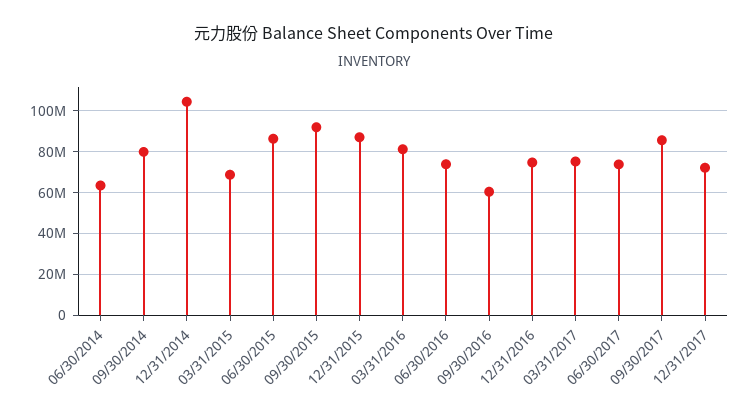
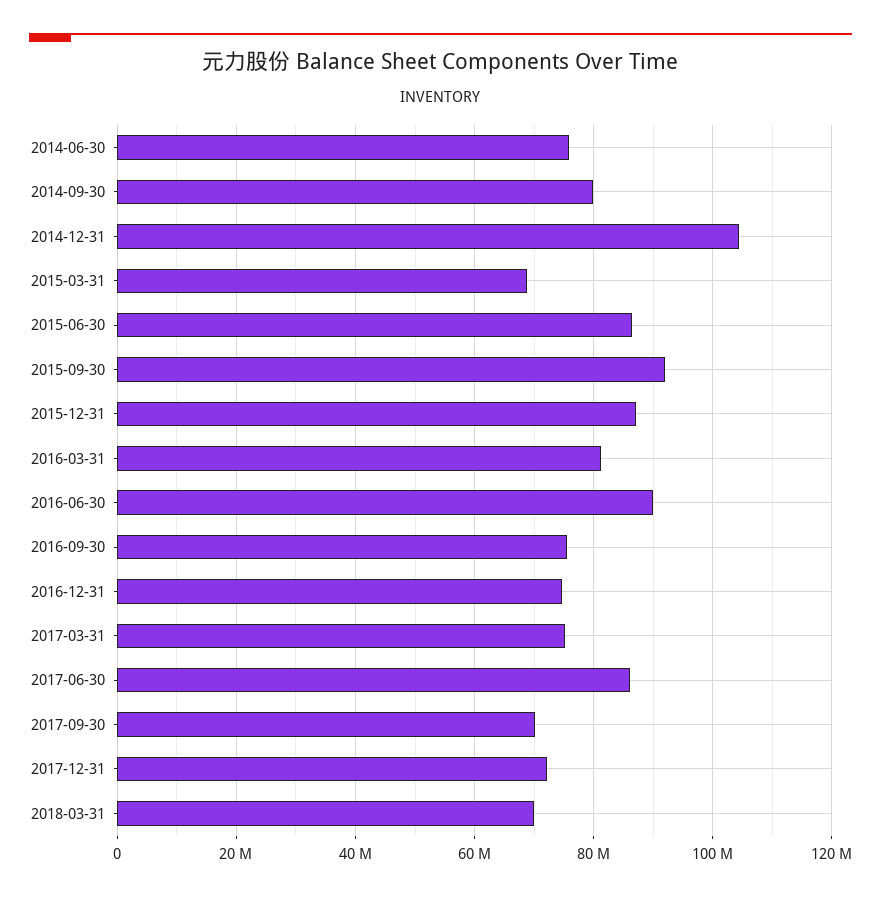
  {
-   "06/30/2014": 65000000,
+   "06/30/2014": 76000000,
    "09/30/2014": 80000000,
    "12/31/2014": 104000000,
    "03/31/2015": 68000000,
    "06/30/2015": 86000000,
    "09/30/2015": 92000000,
    "12/31/2015": 88000000,
    "03/31/2016": 82000000,
-   "06/30/2016": 75000000,
+   "06/30/2016": 90000000,
-   "09/30/2016": 60000000,
+   "09/30/2016": 76000000,
    "12/31/2016": 74000000,
    "03/31/2017": 76000000,
-   "06/30/2017": 75000000,
+   "06/30/2017": 86000000,
-   "09/30/2017": 85000000,
+   "09/30/2017": 70000000,
-   "12/31/2017": 72000000
+   "12/31/2017": 72000000,
+   "2018-03-31": 70000000
  }

